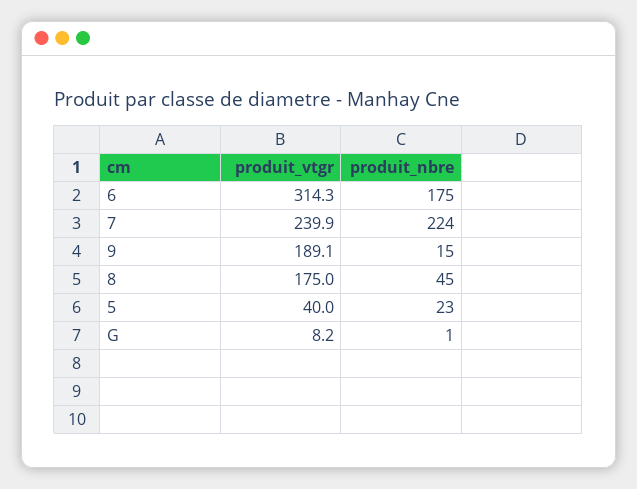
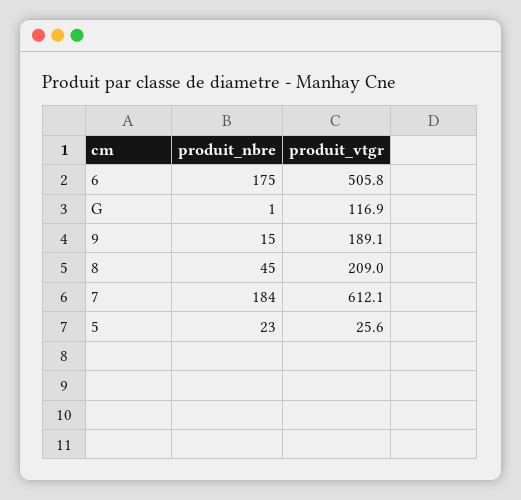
  {
    "produit_vtgr": {
-     "6": 314.3,
+     "6": 505.8,
-     "7": 239.9,
+     "7": 612.1,
      "9": 189.1,
-     "8": 175,
+     "8": 209,
-     "5": 40,
+     "5": 25.6,
-     "G": 8.2
+     "G": 116.9
    },
    "produit_nbre": {
      "6": 175,
-     "7": 224,
+     "7": 184,
      "9": 15,
      "8": 45,
      "5": 23,
      "G": 1
    }
  }

